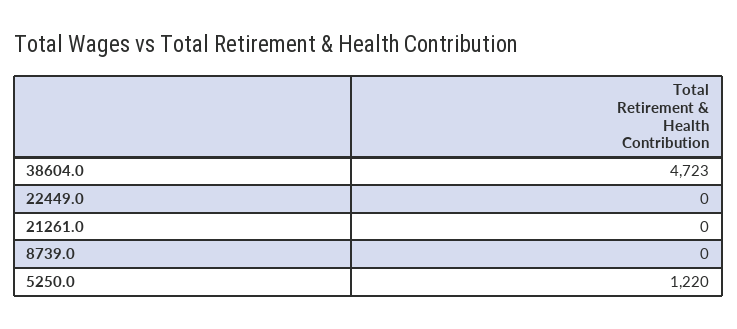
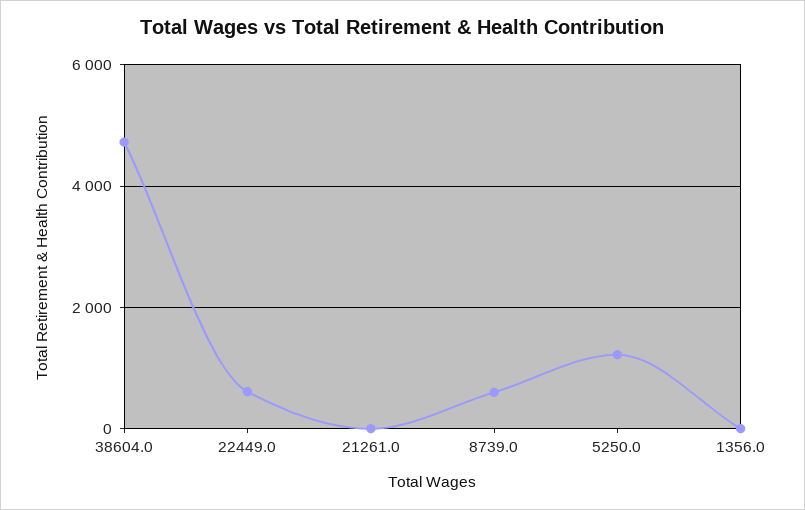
  {
    "38604.0": 4723,
-   "22449.0": 0,
+   "22449.0": 600,
    "21261.0": 0,
-   "8739.0": 0,
+   "8739.0": 600,
-   "5250.0": 1220
+   "5250.0": 1220,
+   "1356.0": 0
  }

